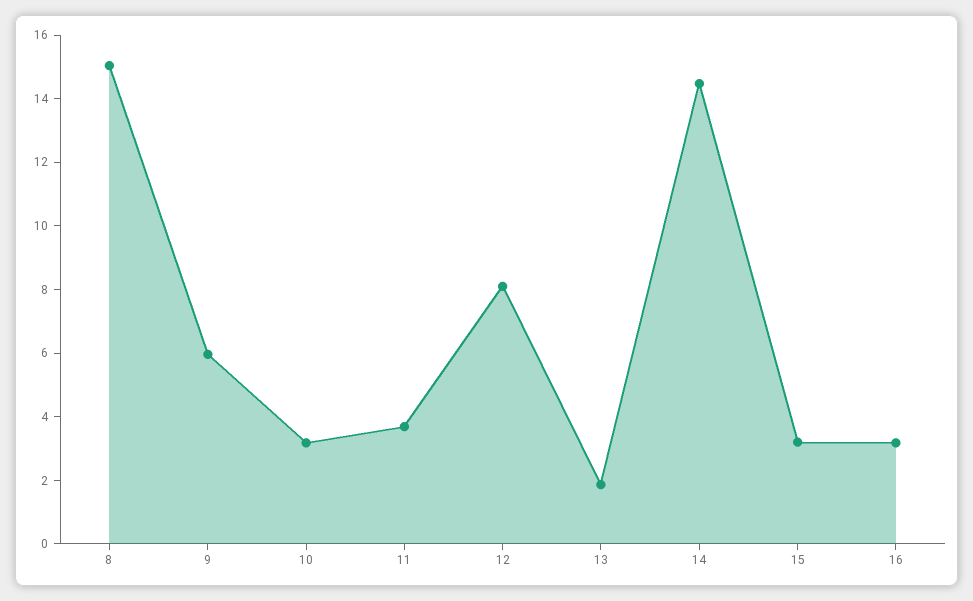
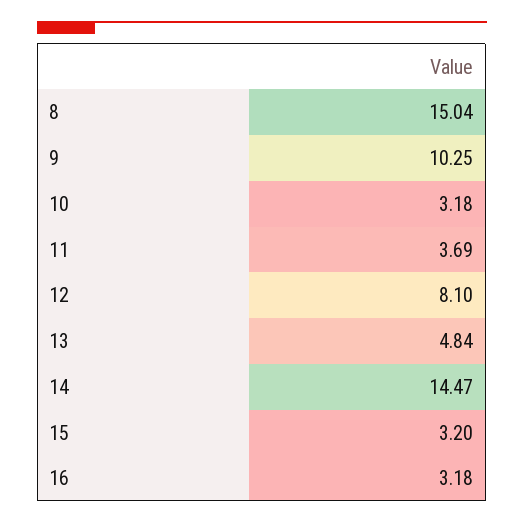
  {
    "8": 15.04,
-   "9": 6,
+   "9": 10.25,
    "10": 3.18,
    "11": 3.69,
    "12": 8.1,
-   "13": 2,
+   "13": 4.84,
    "14": 14.47,
    "15": 3.2,
    "16": 3.18
  }

